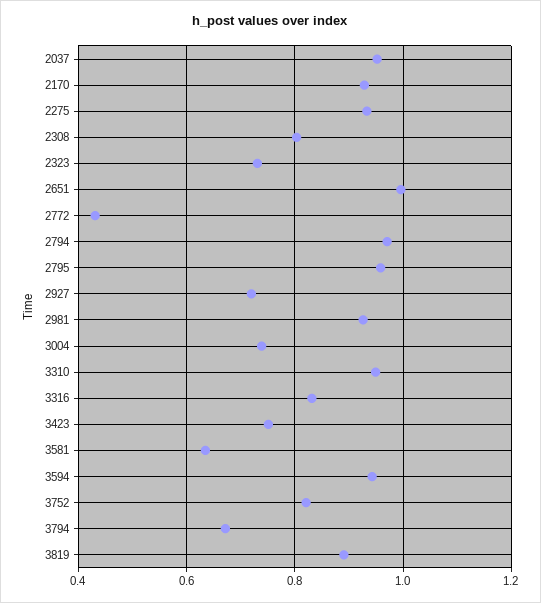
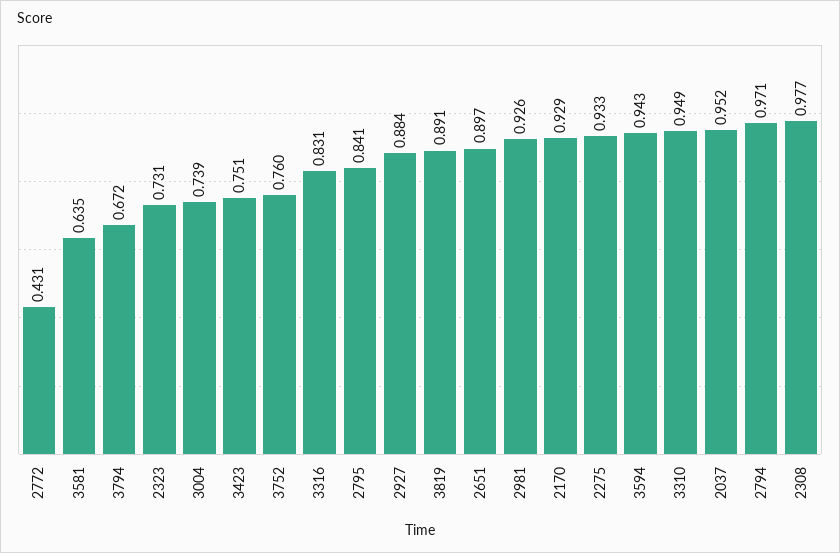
  {
    "2037": 0.952,
    "2170": 0.929,
    "2275": 0.933,
-   "2308": 0.8,
+   "2308": 0.977,
    "2323": 0.731,
-   "2651": 1,
+   "2651": 0.897,
    "2772": 0.431,
    "2794": 0.971,
-   "2795": 0.96,
+   "2795": 0.841,
-   "2927": 0.72,
+   "2927": 0.884,
    "2981": 0.926,
    "3004": 0.739,
    "3310": 0.949,
    "3316": 0.831,
    "3423": 0.751,
    "3581": 0.635,
    "3594": 0.943,
-   "3752": 0.82,
+   "3752": 0.76,
    "3794": 0.672,
    "3819": 0.891
  }

